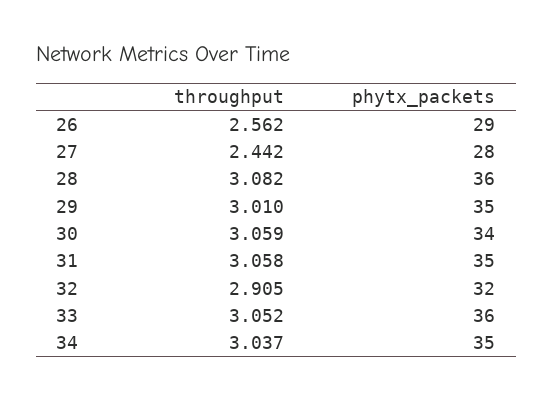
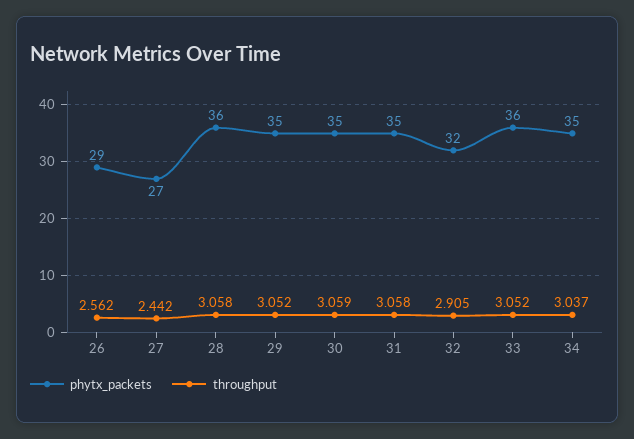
  {
    "throughput": {
      "26": 2.562,
      "27": 2.442,
-     "28": 3.082,
+     "28": 3.058,
-     "29": 3.01,
+     "29": 3.052,
      "30": 3.059,
      "31": 3.058,
      "32": 2.905,
      "33": 3.052,
      "34": 3.037
    },
    "phytx_packets": {
      "26": 29,
-     "27": 28,
+     "27": 27,
      "28": 36,
      "29": 35,
-     "30": 34,
+     "30": 35,
      "31": 35,
      "32": 32,
      "33": 36,
      "34": 35
    }
  }

